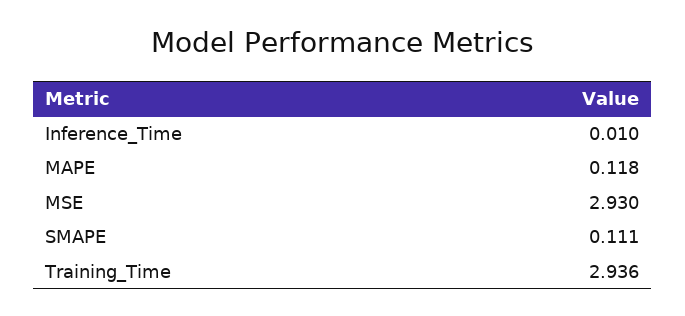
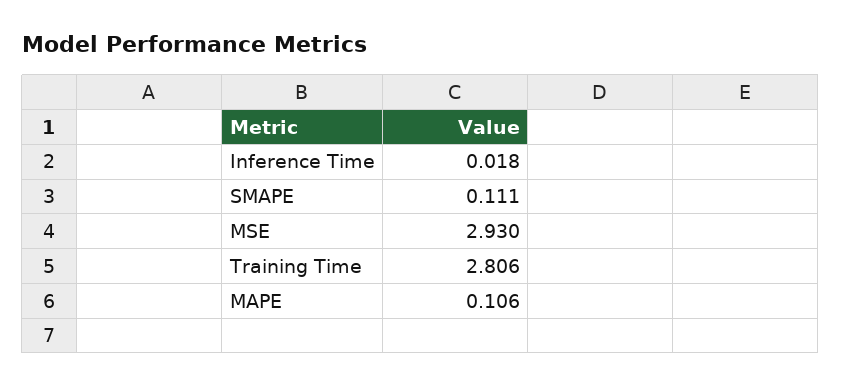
  {
-   "Inference_Time": 0.01,
+   "Inference_Time": 0.018,
-   "MAPE": 0.118,
+   "MAPE": 0.106,
    "MSE": 2.93,
    "SMAPE": 0.111,
-   "Training_Time": 2.936
+   "Training_Time": 2.806
  }

